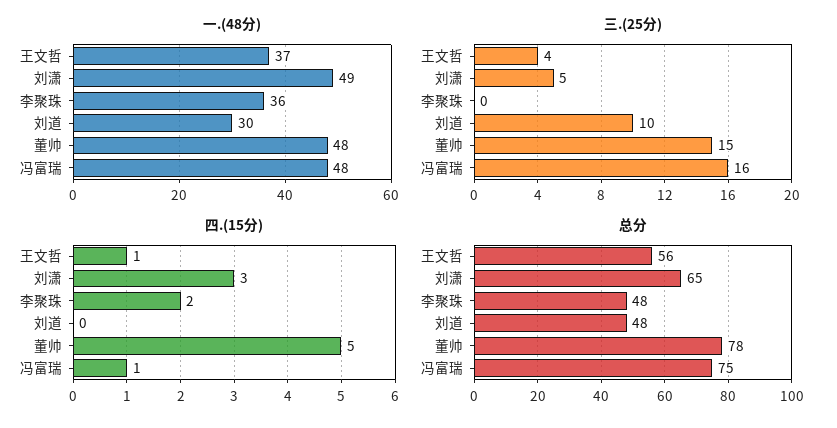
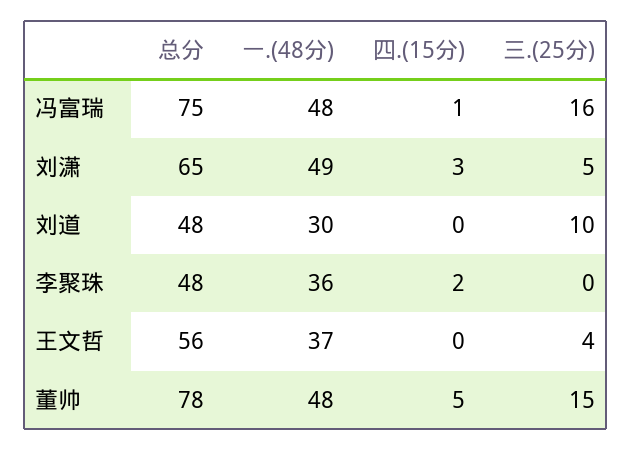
  {
    "一.(48分)": {
      "王文哲": 37,
      "刘潇": 49,
      "李聚珠": 36,
      "刘道": 30,
      "董帅": 48,
      "冯富瑞": 48
    },
    "三.(25分)": {
      "王文哲": 4,
      "刘潇": 5,
      "李聚珠": 0,
      "刘道": 10,
      "董帅": 15,
      "冯富瑞": 16
    },
    "四.(15分)": {
-     "王文哲": 1,
+     "王文哲": 0,
      "刘潇": 3,
      "李聚珠": 2,
      "刘道": 0,
      "董帅": 5,
      "冯富瑞": 1
    },
    "总分": {
      "王文哲": 56,
      "刘潇": 65,
      "李聚珠": 48,
      "刘道": 48,
      "董帅": 78,
      "冯富瑞": 75
    }
  }

